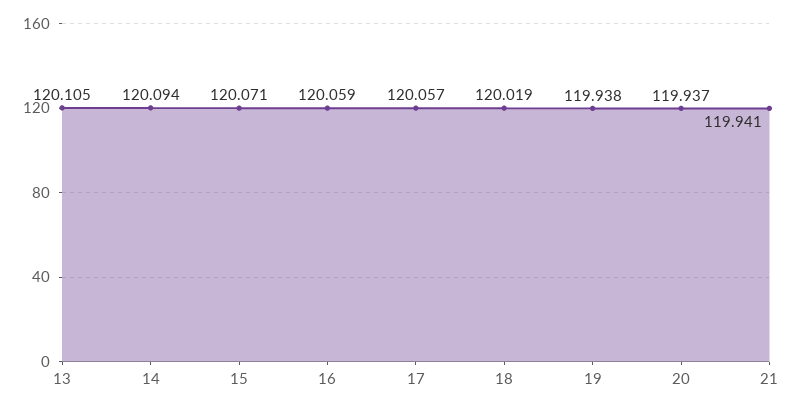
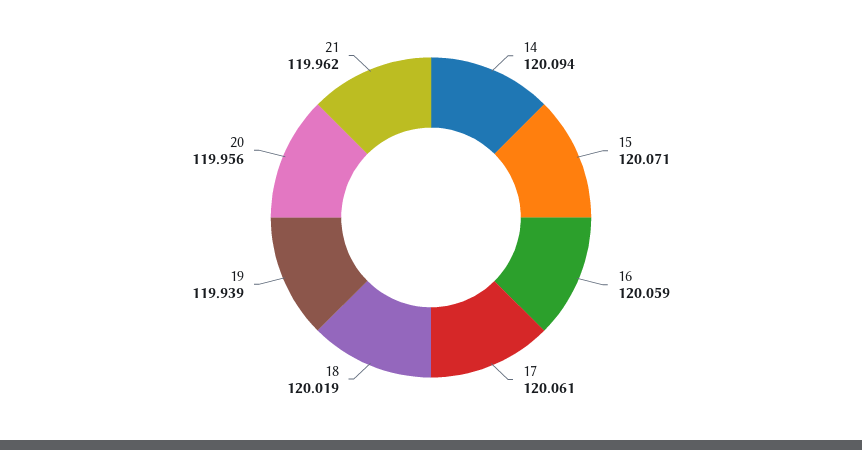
  {
-   "13": 120.105,
    "14": 120.094,
    "15": 120.071,
    "16": 120.059,
-   "17": 120.057,
+   "17": 120.061,
    "18": 120.019,
-   "19": 119.938,
+   "19": 119.939,
-   "20": 119.937,
+   "20": 119.956,
-   "21": 119.941
+   "21": 119.962
  }

